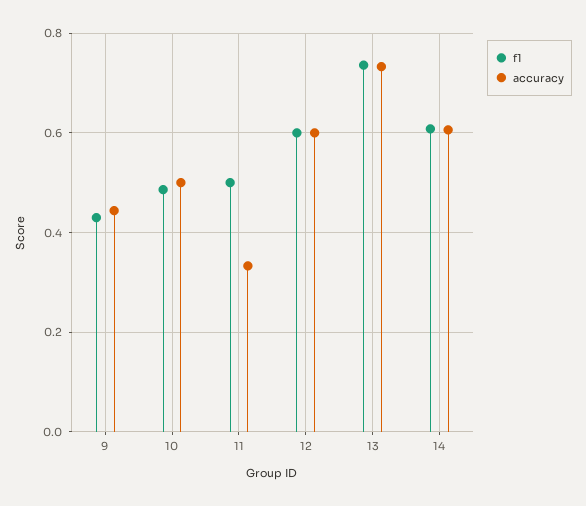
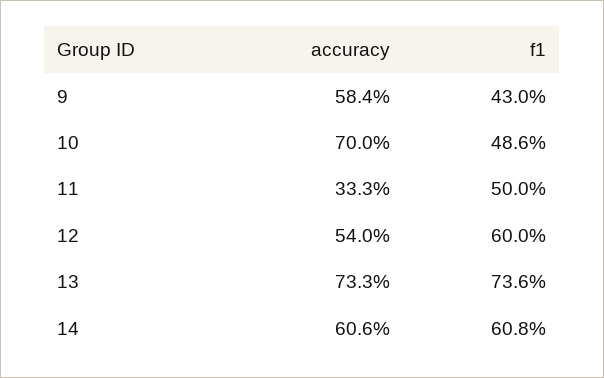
  {
    "f1": {
      "9": 0.43,
      "10": 0.486,
      "11": 0.5,
      "12": 0.6,
      "13": 0.736,
      "14": 0.608
    },
    "accuracy": {
-     "9": 0.44,
+     "9": 0.584,
-     "10": 0.5,
+     "10": 0.7,
      "11": 0.333,
-     "12": 0.6,
+     "12": 0.54,
      "13": 0.733,
      "14": 0.606
    }
  }

